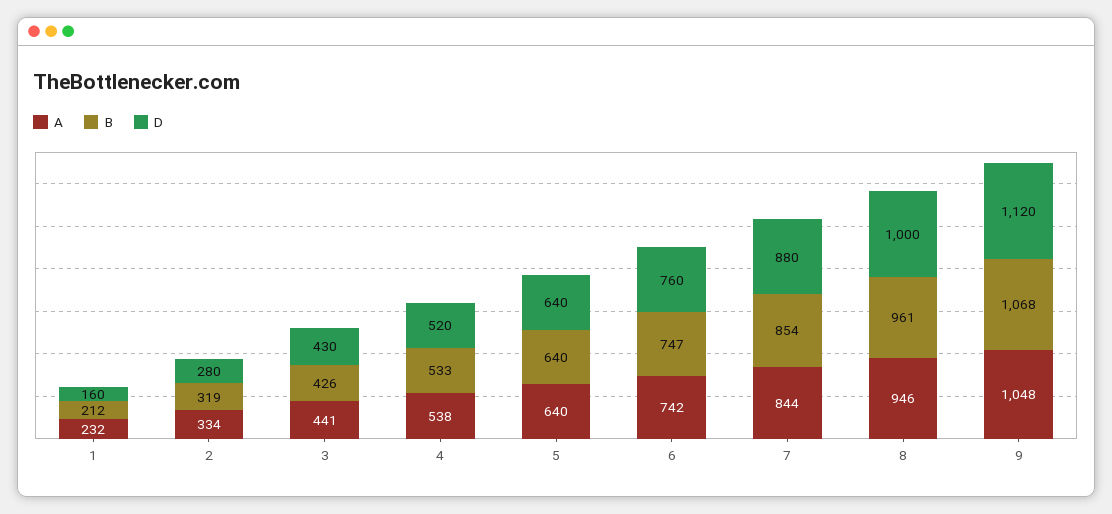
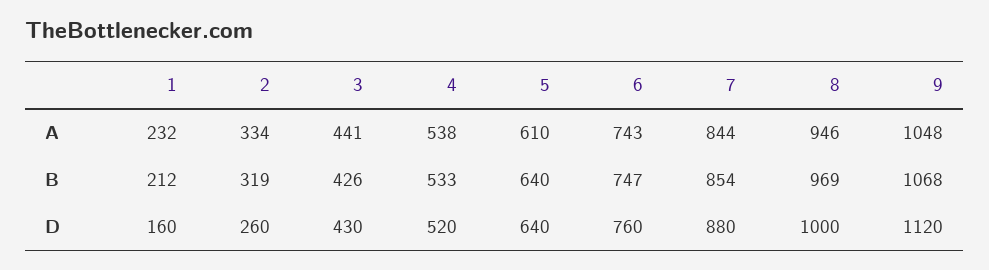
  {
    "A": {
      "1": 232,
      "2": 334,
      "3": 441,
      "4": 538,
-     "5": 640,
+     "5": 610,
-     "6": 742,
+     "6": 743,
      "7": 844,
      "8": 946,
      "9": 1048
    },
    "B": {
      "1": 212,
      "2": 319,
      "3": 426,
      "4": 533,
      "5": 640,
      "6": 747,
      "7": 854,
-     "8": 961,
+     "8": 969,
      "9": 1068
    },
    "D": {
      "1": 160,
-     "2": 280,
+     "2": 260,
      "3": 430,
      "4": 520,
      "5": 640,
      "6": 760,
      "7": 880,
      "8": 1000,
      "9": 1120
    }
  }

